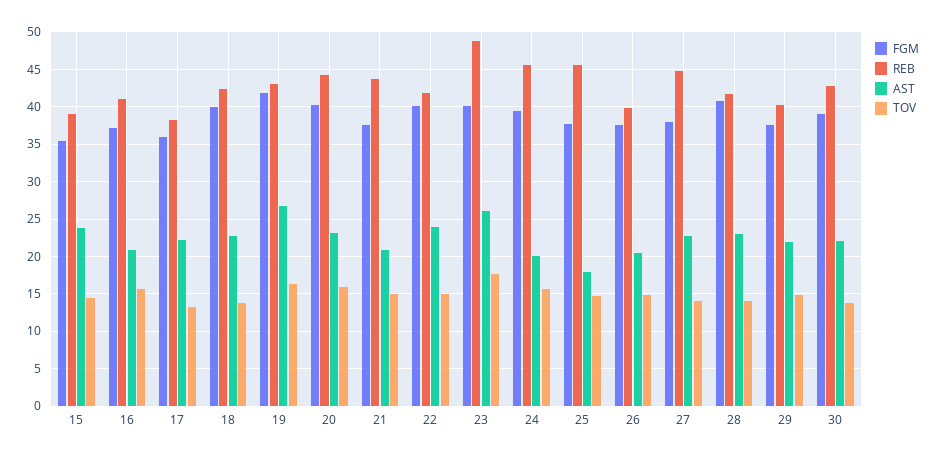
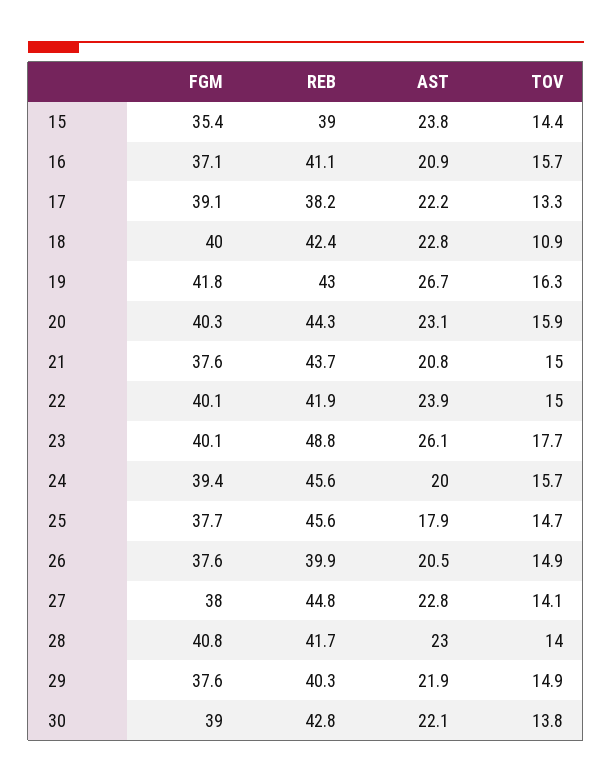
  {
    "FGM": {
      "15": 35.4,
      "16": 37.1,
-     "17": 36,
+     "17": 39.1,
      "18": 40,
      "19": 41.8,
      "20": 40.3,
      "21": 37.6,
      "22": 40.1,
      "23": 40.1,
      "24": 39.4,
      "25": 37.7,
      "26": 37.6,
      "27": 38,
      "28": 40.8,
      "29": 37.6,
      "30": 39
    },
    "REB": {
      "15": 39,
      "16": 41.1,
      "17": 38.2,
      "18": 42.4,
      "19": 43,
      "20": 44.3,
      "21": 43.7,
      "22": 41.9,
      "23": 48.8,
      "24": 45.6,
      "25": 45.6,
      "26": 39.9,
      "27": 44.8,
      "28": 41.7,
      "29": 40.3,
      "30": 42.8
    },
    "AST": {
      "15": 23.8,
      "16": 20.9,
      "17": 22.2,
      "18": 22.8,
      "19": 26.7,
      "20": 23.1,
      "21": 20.8,
      "22": 23.9,
      "23": 26.1,
      "24": 20,
      "25": 17.9,
      "26": 20.5,
      "27": 22.8,
      "28": 23,
      "29": 21.9,
      "30": 22.1
    },
    "TOV": {
      "15": 14.4,
      "16": 15.7,
      "17": 13.3,
-     "18": 14,
+     "18": 10.9,
      "19": 16.3,
      "20": 15.9,
      "21": 15,
      "22": 15,
      "23": 17.7,
      "24": 15.7,
      "25": 14.7,
      "26": 14.9,
      "27": 14.1,
      "28": 14,
      "29": 14.9,
      "30": 13.8
    }
  }

